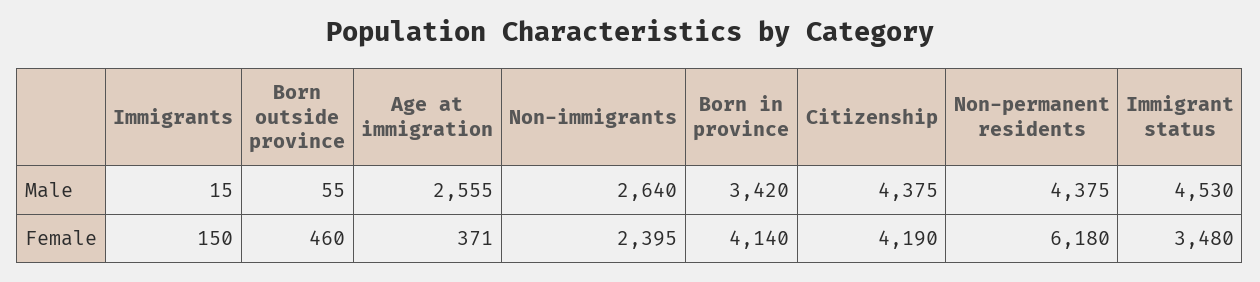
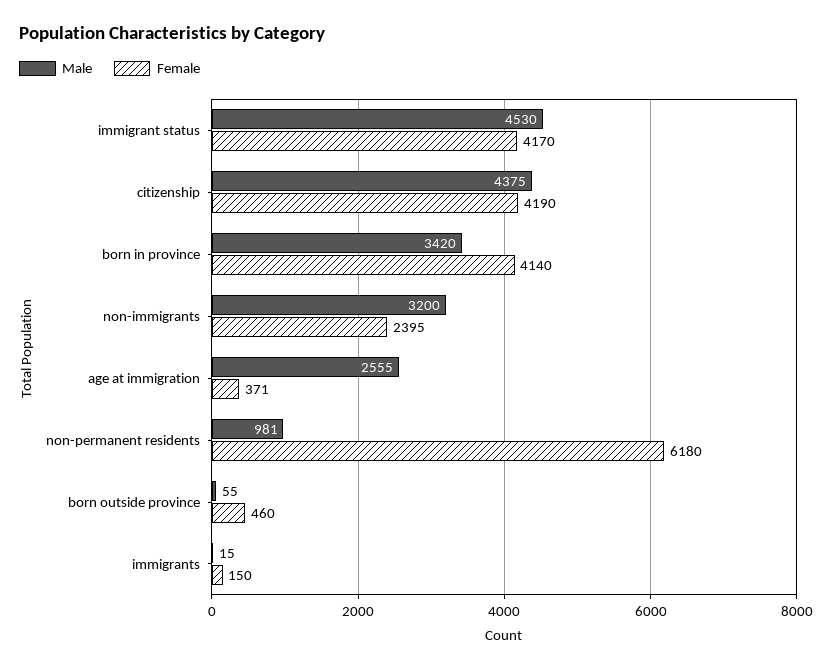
  {
    "Male": {
      "Immigrants": 15,
      "Born outside province": 55,
      "Age at immigration": 2555,
-     "Non-immigrants": 2640,
+     "Non-immigrants": 3200,
      "Born in province": 3420,
      "Citizenship": 4375,
-     "Non-permanent residents": 4375,
+     "Non-permanent residents": 981,
      "Immigrant status": 4530
    },
    "Female": {
      "Immigrants": 150,
      "Born outside province": 460,
      "Age at immigration": 371,
      "Non-immigrants": 2395,
      "Born in province": 4140,
      "Citizenship": 4190,
      "Non-permanent residents": 6180,
-     "Immigrant status": 3480
+     "Immigrant status": 4170
    }
  }

